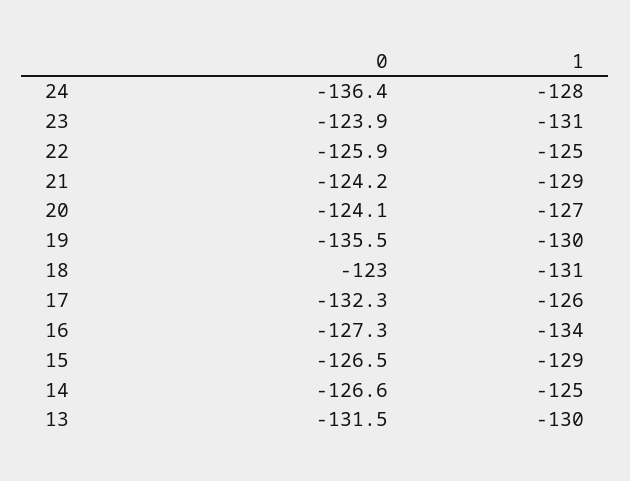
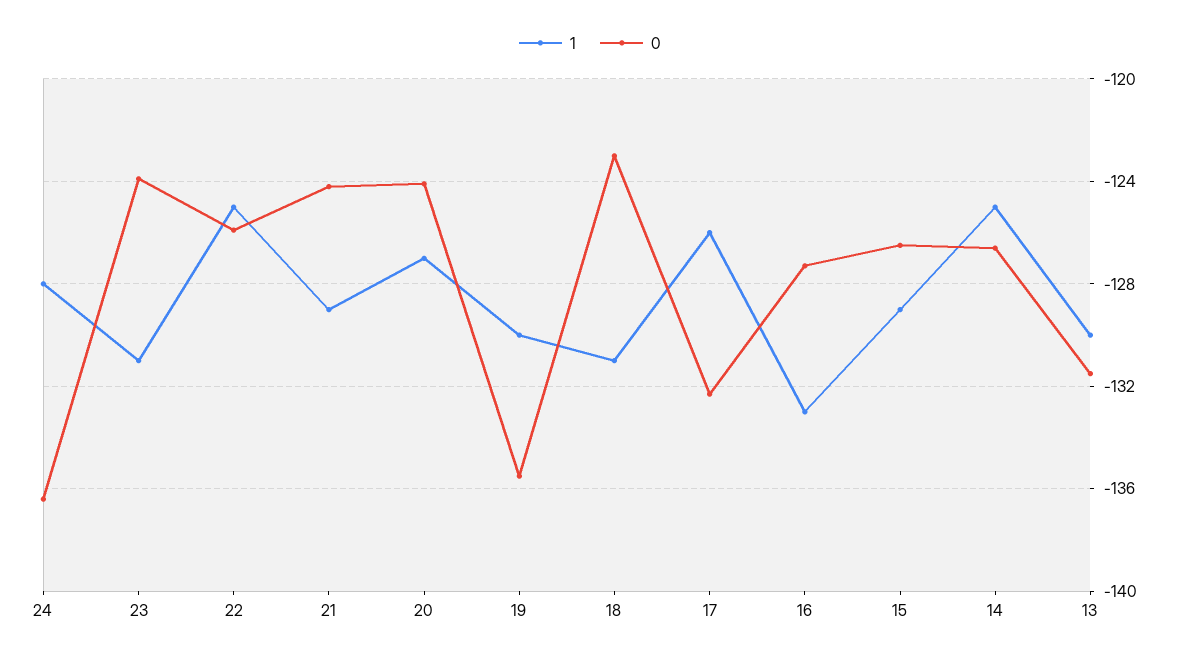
  {
    "0": {
      "24": -136.4,
      "23": -123.9,
      "22": -125.9,
      "21": -124.2,
      "20": -124.1,
      "19": -135.5,
      "18": -123,
      "17": -132.3,
      "16": -127.3,
      "15": -126.5,
      "14": -126.6,
      "13": -131.5
    },
    "1": {
      "24": -128,
      "23": -131,
      "22": -125,
      "21": -129,
      "20": -127,
      "19": -130,
      "18": -131,
      "17": -126,
-     "16": -134,
+     "16": -133,
      "15": -129,
      "14": -125,
      "13": -130
    }
  }

